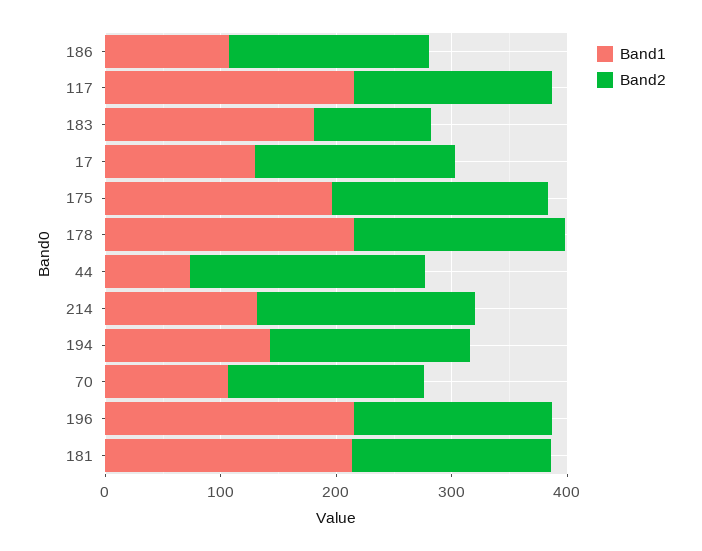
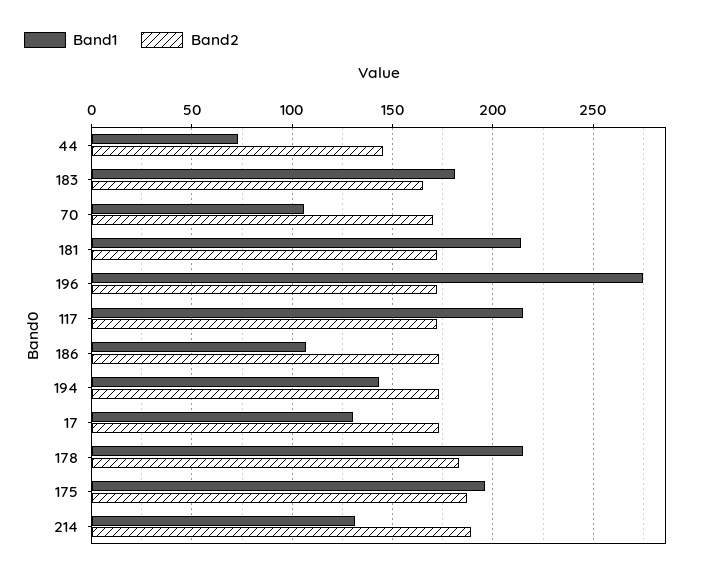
  {
    "Band1": {
      "186": 105,
      "117": 215,
      "183": 180,
      "17": 130,
      "175": 195,
      "178": 215,
      "44": 75,
      "214": 130,
      "194": 145,
      "70": 105,
-     "196": 220,
+     "196": 275,
      "181": 215
    },
    "Band2": {
      "186": 175,
      "117": 170,
-     "183": 100,
+     "183": 165,
      "17": 175,
      "175": 185,
      "178": 185,
-     "44": 200,
+     "44": 145,
      "214": 190,
      "194": 175,
      "70": 170,
      "196": 170,
      "181": 170
    }
  }

